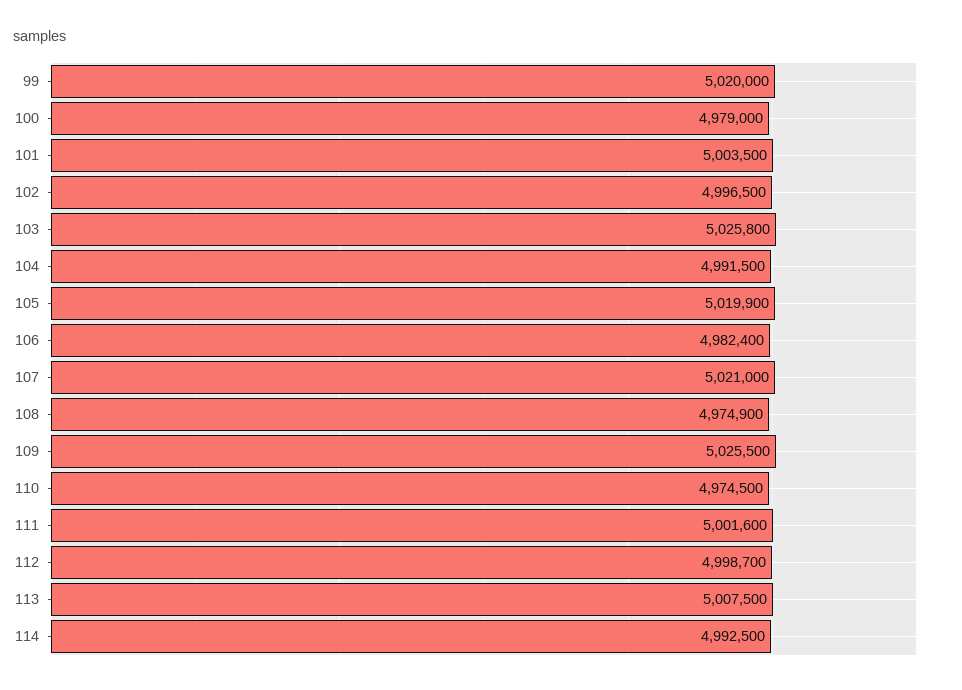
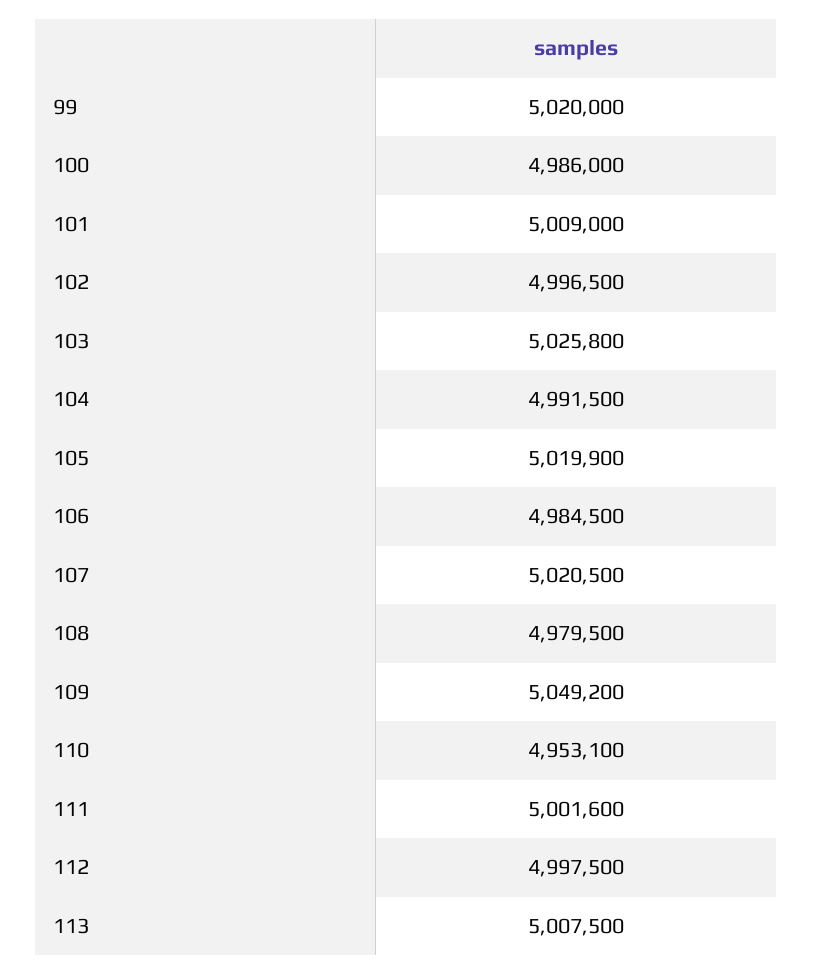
  {
    "99": 5020000,
-   "100": 4979000,
+   "100": 4986000,
-   "101": 5003500,
+   "101": 5009000,
    "102": 4996500,
    "103": 5025800,
    "104": 4991500,
    "105": 5019900,
-   "106": 4982400,
+   "106": 4984500,
-   "107": 5021000,
+   "107": 5020500,
-   "108": 4974900,
+   "108": 4979500,
-   "109": 5025500,
+   "109": 5049200,
-   "110": 4974500,
+   "110": 4953100,
    "111": 5001600,
-   "112": 4998700,
+   "112": 4997500,
-   "113": 5007500,
+   "113": 5007500
-   "114": 4992500
  }

